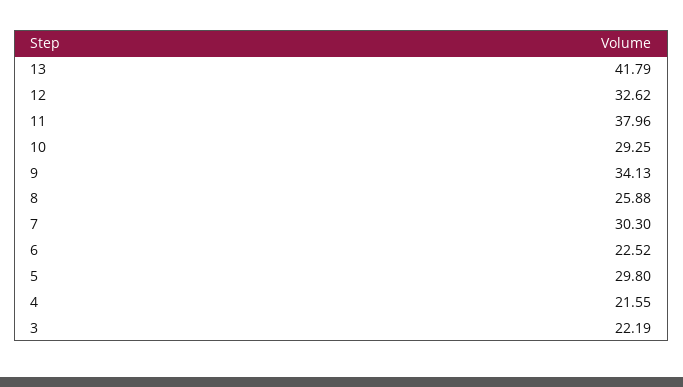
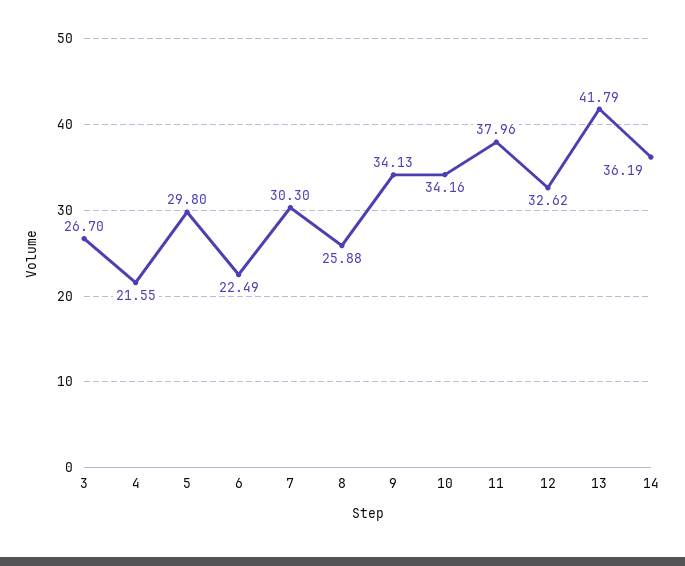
  {
    "13": 41.79,
    "12": 32.62,
    "11": 37.96,
-   "10": 29.25,
+   "10": 34.16,
    "9": 34.13,
    "8": 25.88,
    "7": 30.3,
-   "6": 22.52,
+   "6": 22.49,
    "5": 29.8,
    "4": 21.55,
-   "3": 22.19
+   "3": 26.7,
+   "14": 36.19
  }

